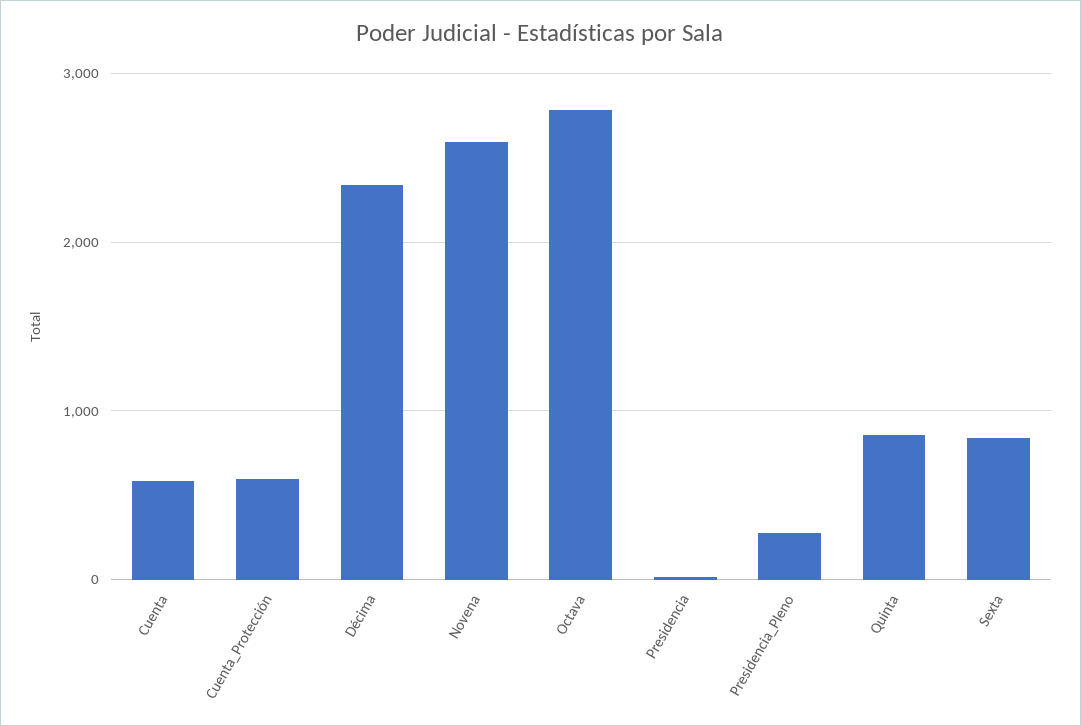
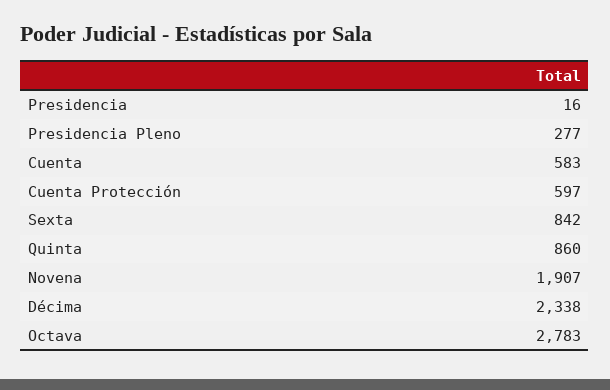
  {
    "Cuenta": 583,
    "Cuenta_Protección": 597,
    "Décima": 2338,
-   "Novena": 2600,
+   "Novena": 1907,
    "Octava": 2783,
    "Presidencia": 16,
    "Presidencia_Pleno": 277,
    "Quinta": 860,
    "Sexta": 842
  }

